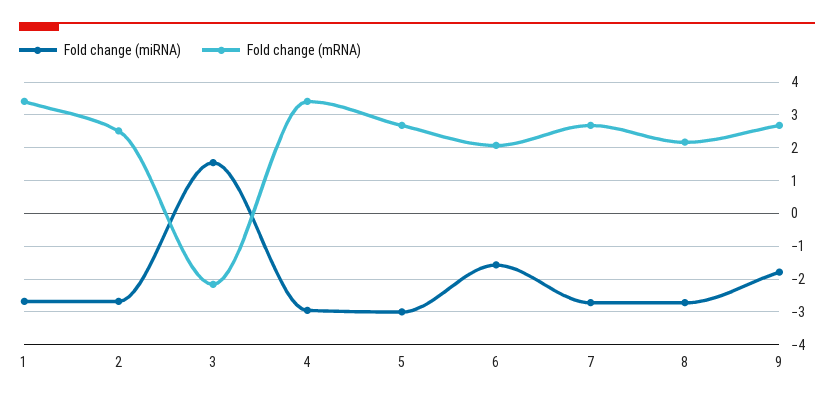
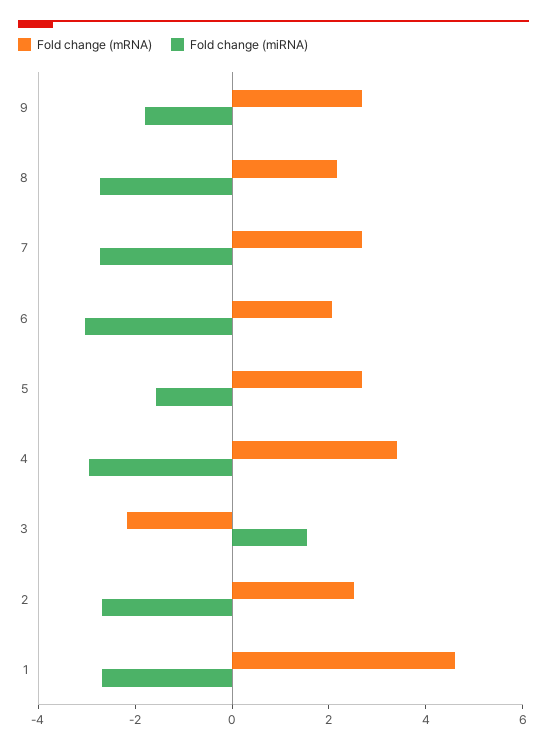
  {
    "Fold change (miRNA)": {
      "1": -2.6,
      "2": -2.6,
      "3": 1.6,
      "4": -3,
-     "5": -3,
+     "5": -1.5,
-     "6": -1.6,
+     "6": -3,
      "7": -2.8,
      "8": -2.8,
      "9": -1.8
    },
    "Fold change (mRNA)": {
-     "1": 3.4,
+     "1": 4.5,
      "2": 2.6,
      "3": -2.2,
      "4": 3.4,
      "5": 2.6,
      "6": 2,
      "7": 2.6,
      "8": 2.2,
      "9": 2.6
    }
  }

